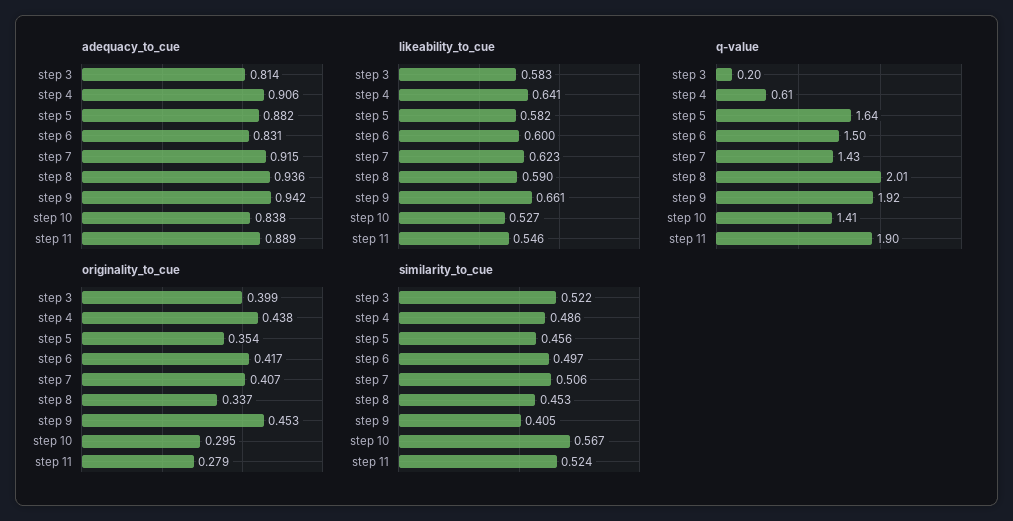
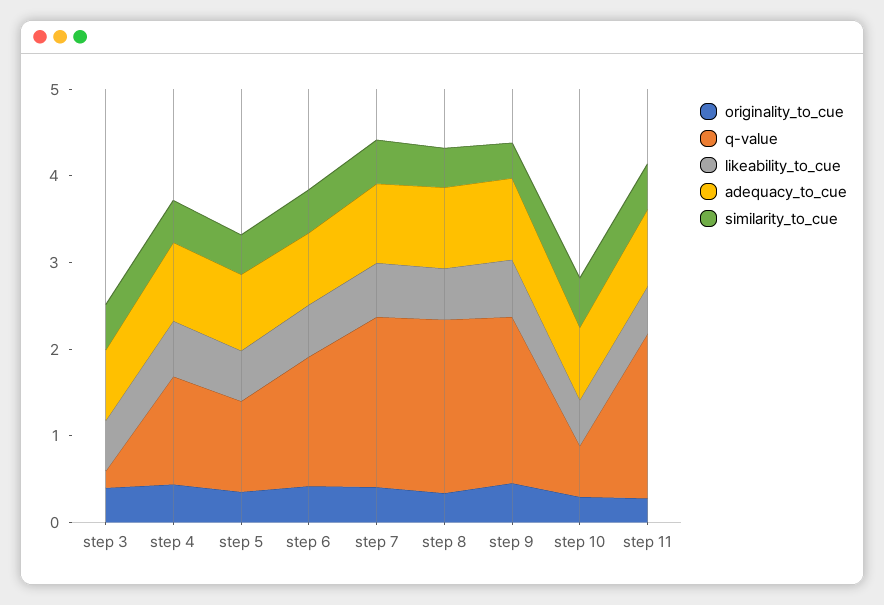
  {
    "adequacy_to_cue": {
      "step 3": 0.814,
      "step 4": 0.906,
      "step 5": 0.882,
      "step 6": 0.831,
      "step 7": 0.915,
      "step 8": 0.936,
      "step 9": 0.942,
      "step 10": 0.838,
      "step 11": 0.889
    },
    "likeability_to_cue": {
      "step 3": 0.583,
      "step 4": 0.641,
      "step 5": 0.582,
      "step 6": 0.6,
      "step 7": 0.623,
      "step 8": 0.59,
      "step 9": 0.661,
      "step 10": 0.527,
      "step 11": 0.546
    },
    "q-value": {
      "step 3": 0.2,
-     "step 4": 0.61,
+     "step 4": 1.2,
-     "step 5": 1.64,
+     "step 5": 1,
      "step 6": 1.5,
-     "step 7": 1.43,
+     "step 7": 2,
      "step 8": 2.01,
      "step 9": 1.92,
-     "step 10": 1.41,
+     "step 10": 0.6,
      "step 11": 1.9
    },
    "originality_to_cue": {
      "step 3": 0.399,
      "step 4": 0.438,
      "step 5": 0.354,
      "step 6": 0.417,
      "step 7": 0.407,
      "step 8": 0.337,
      "step 9": 0.453,
      "step 10": 0.295,
      "step 11": 0.279
    },
    "similarity_to_cue": {
      "step 3": 0.522,
      "step 4": 0.486,
      "step 5": 0.456,
      "step 6": 0.497,
      "step 7": 0.506,
      "step 8": 0.453,
      "step 9": 0.405,
      "step 10": 0.567,
      "step 11": 0.524
    }
  }

